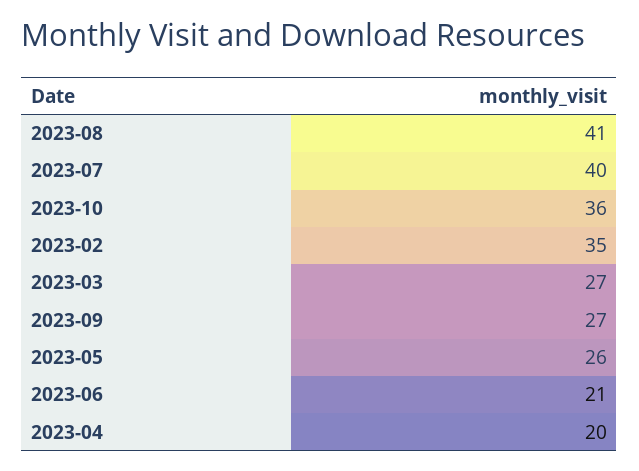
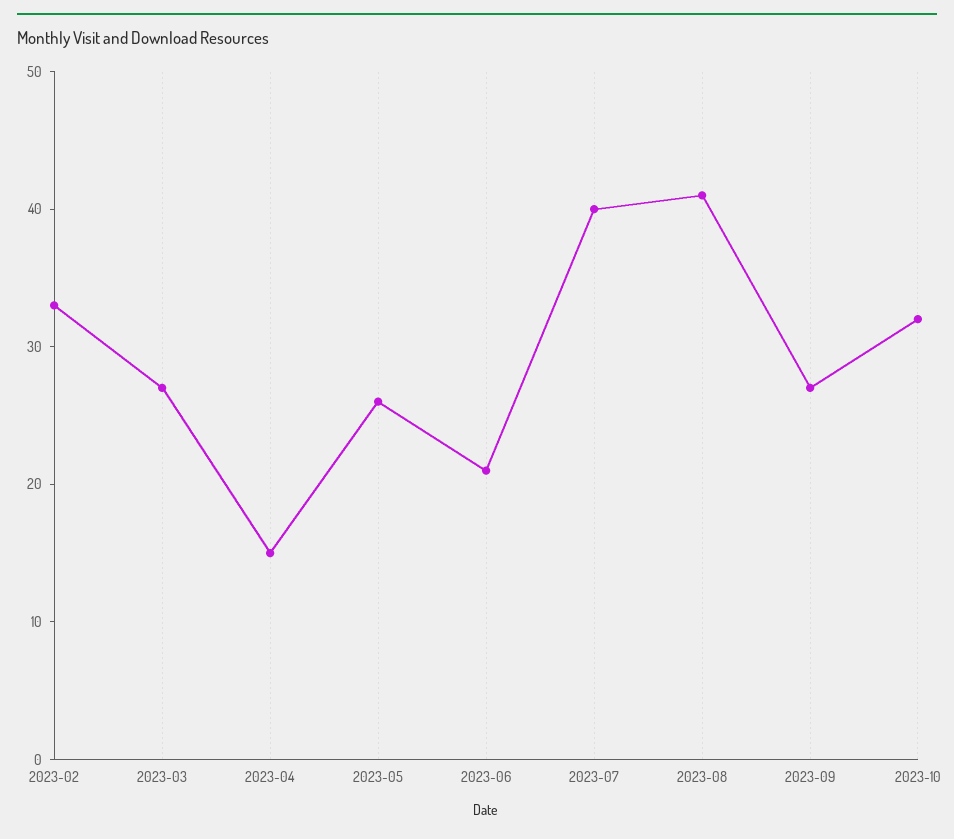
  {
    "2023-08": 41,
    "2023-07": 40,
-   "2023-10": 36,
+   "2023-10": 32,
-   "2023-02": 35,
+   "2023-02": 33,
    "2023-03": 27,
    "2023-09": 27,
    "2023-05": 26,
    "2023-06": 21,
-   "2023-04": 20
+   "2023-04": 15
  }

